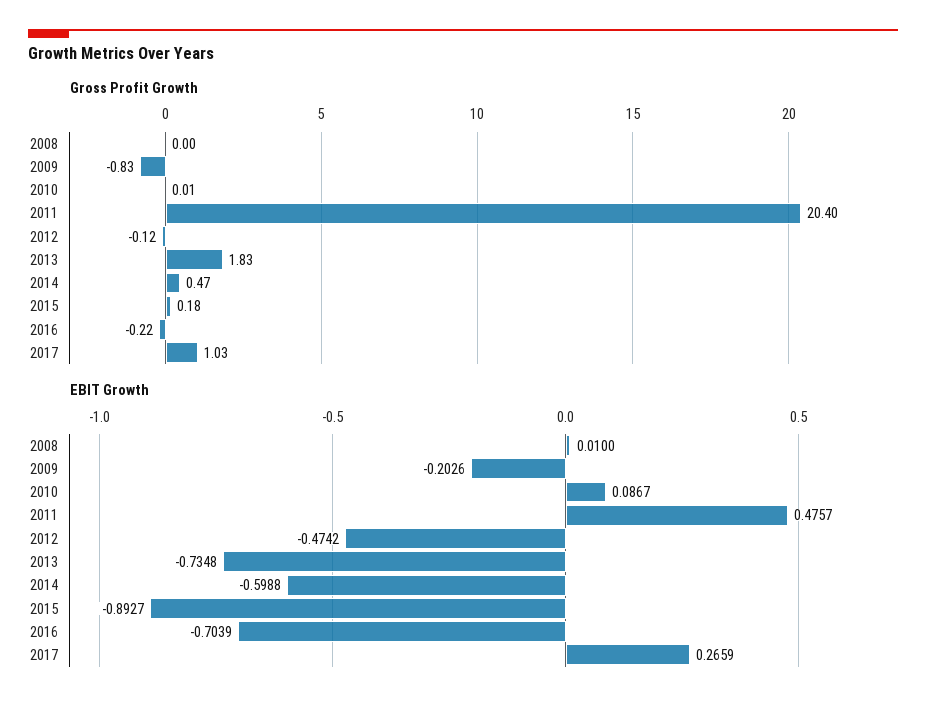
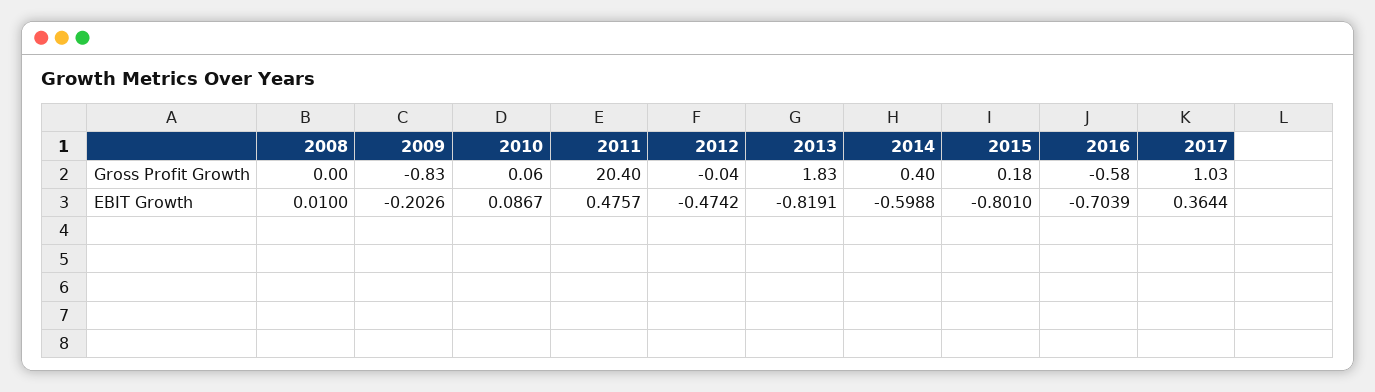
  {
    "Gross Profit Growth": {
      "2008": 0,
      "2009": -0.83,
-     "2010": 0.01,
+     "2010": 0.06,
      "2011": 20.4,
-     "2012": -0.12,
+     "2012": -0.04,
      "2013": 1.83,
-     "2014": 0.47,
+     "2014": 0.4,
      "2015": 0.18,
-     "2016": -0.22,
+     "2016": -0.58,
      "2017": 1.03
    },
    "EBIT Growth": {
      "2008": 0.01,
      "2009": -0.2026,
      "2010": 0.0867,
      "2011": 0.4757,
      "2012": -0.4742,
-     "2013": -0.7348,
+     "2013": -0.8191,
      "2014": -0.5988,
-     "2015": -0.8927,
+     "2015": -0.801,
      "2016": -0.7039,
-     "2017": 0.2659
+     "2017": 0.3644
    }
  }

